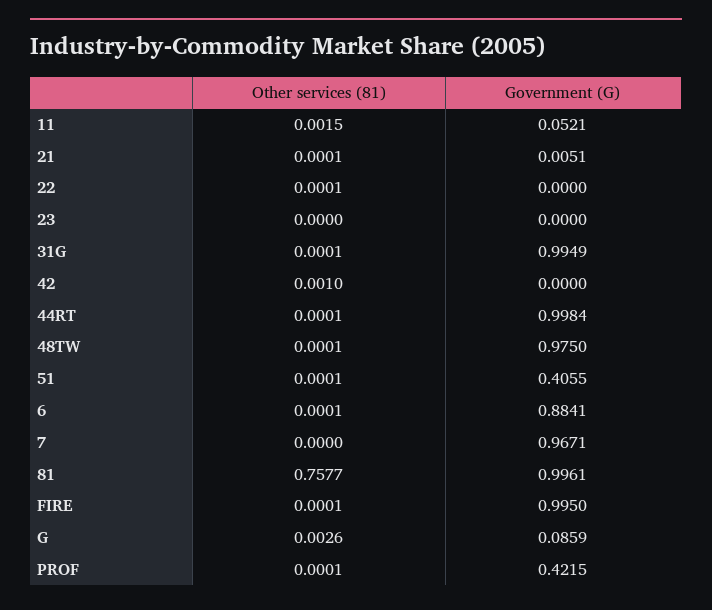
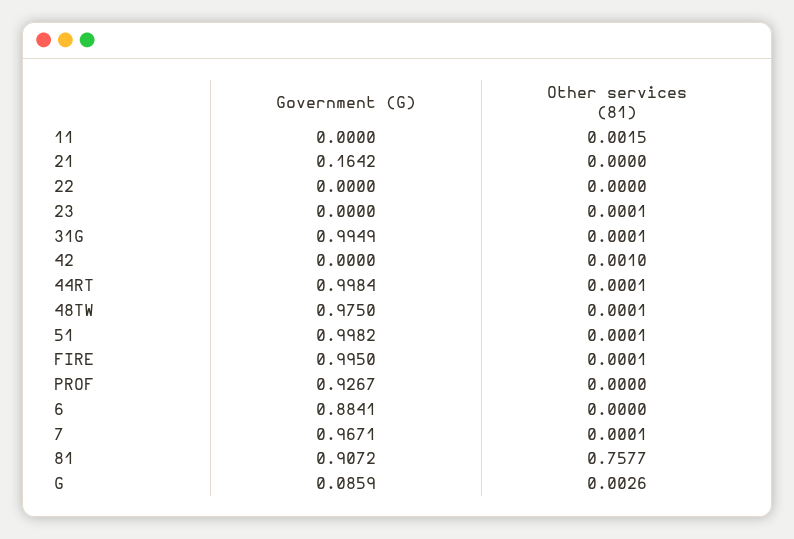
  {
    "Other services (81)": {
      "11": 0.0015,
-     "21": 0.0001,
+     "21": 0,
-     "22": 0.0001,
+     "22": 0,
-     "23": 0,
+     "23": 0.0001,
      "31G": 0.0001,
      "42": 0.001,
      "44RT": 0.0001,
      "48TW": 0.0001,
      "51": 0.0001,
-     "6": 0.0001,
+     "6": 0,
-     "7": 0,
+     "7": 0.0001,
      "81": 0.7577,
      "FIRE": 0.0001,
      "G": 0.0026,
-     "PROF": 0.0001
+     "PROF": 0
    },
    "Government (G)": {
-     "11": 0.0521,
+     "11": 0,
-     "21": 0.0051,
+     "21": 0.1642,
      "22": 0,
      "23": 0,
      "31G": 0.9949,
      "42": 0,
      "44RT": 0.9984,
      "48TW": 0.975,
-     "51": 0.4055,
+     "51": 0.9982,
      "6": 0.8841,
      "7": 0.9671,
-     "81": 0.9961,
+     "81": 0.9072,
      "FIRE": 0.995,
      "G": 0.0859,
-     "PROF": 0.4215
+     "PROF": 0.9267
    }
  }

